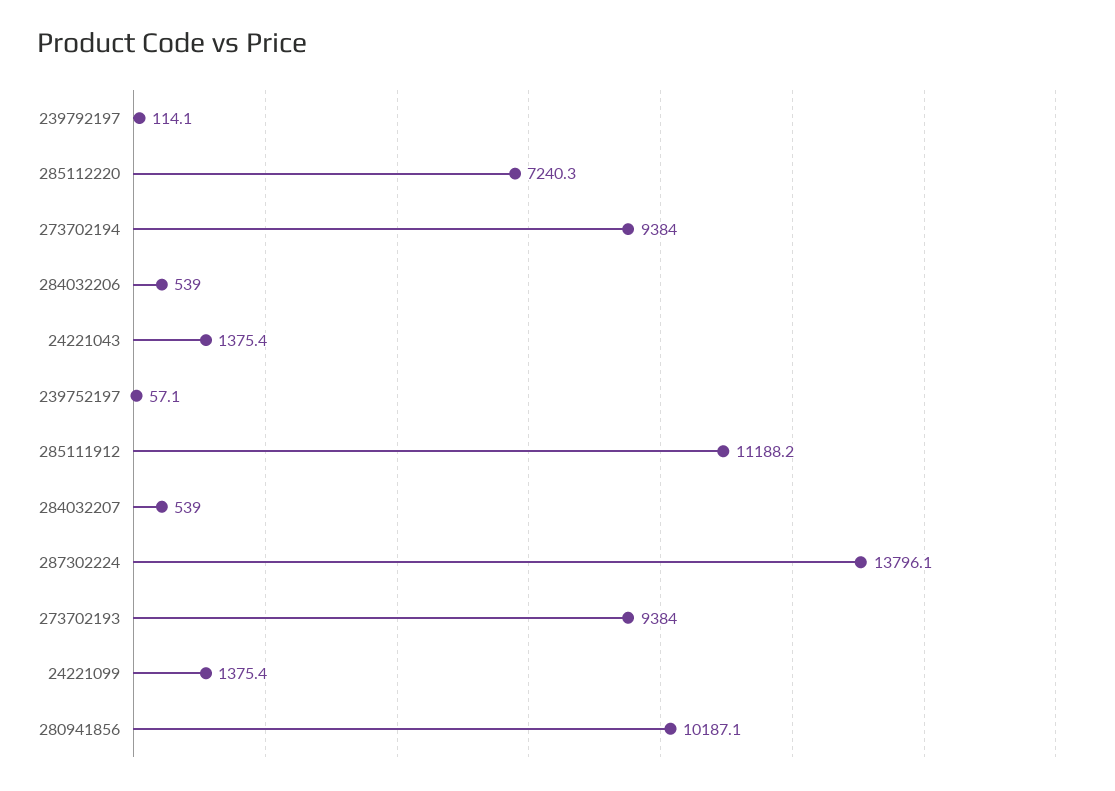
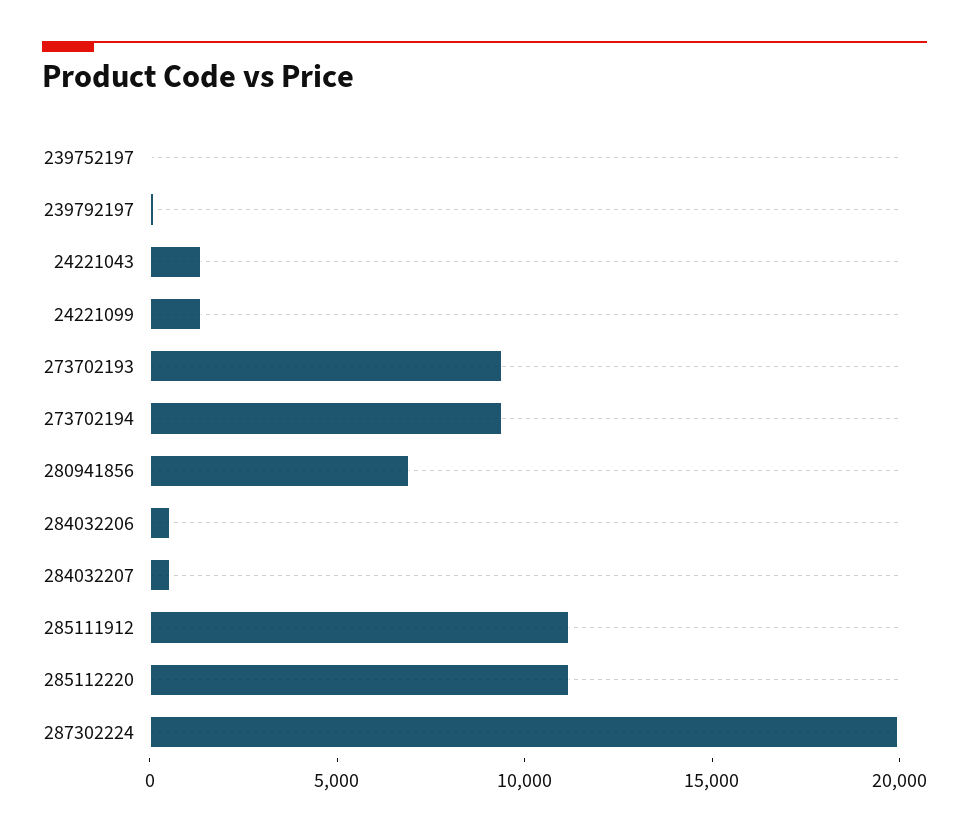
  {
    "239792197": 114.1,
-   "285112220": 7240.3,
+   "285112220": 11000,
    "273702194": 9384,
    "284032206": 539,
    "24221043": 1375.4,
    "239752197": 57.1,
    "285111912": 11188.2,
    "284032207": 539,
-   "287302224": 13796.1,
+   "287302224": 20000,
    "273702193": 9384,
    "24221099": 1375.4,
-   "280941856": 10187.1
+   "280941856": 7000
  }

